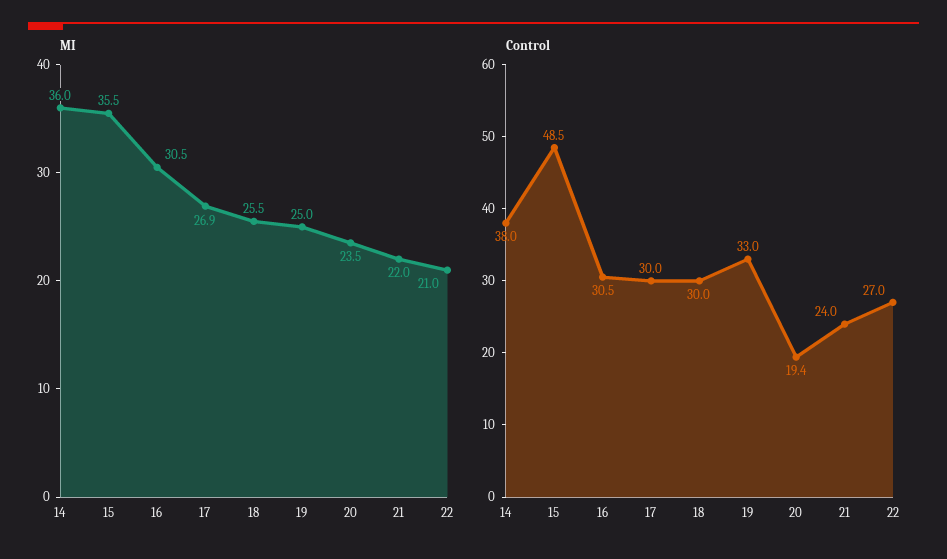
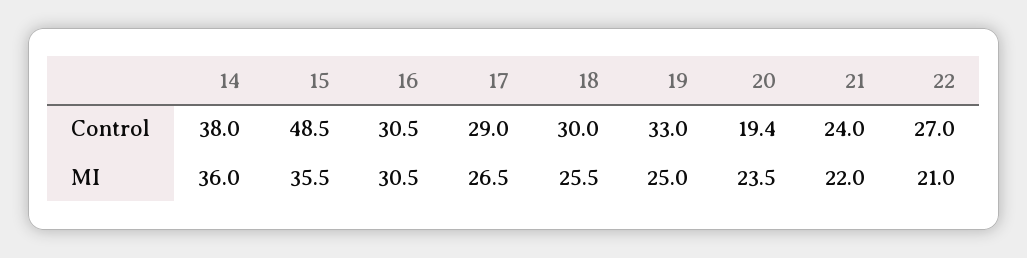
  {
    "MI": {
      "14": 36,
      "15": 35.5,
      "16": 30.5,
-     "17": 26.9,
+     "17": 26.5,
      "18": 25.5,
      "19": 25,
      "20": 23.5,
      "21": 22,
      "22": 21
    },
    "Control": {
      "14": 38,
      "15": 48.5,
      "16": 30.5,
-     "17": 30,
+     "17": 29,
      "18": 30,
      "19": 33,
      "20": 19.4,
      "21": 24,
      "22": 27
    }
  }

